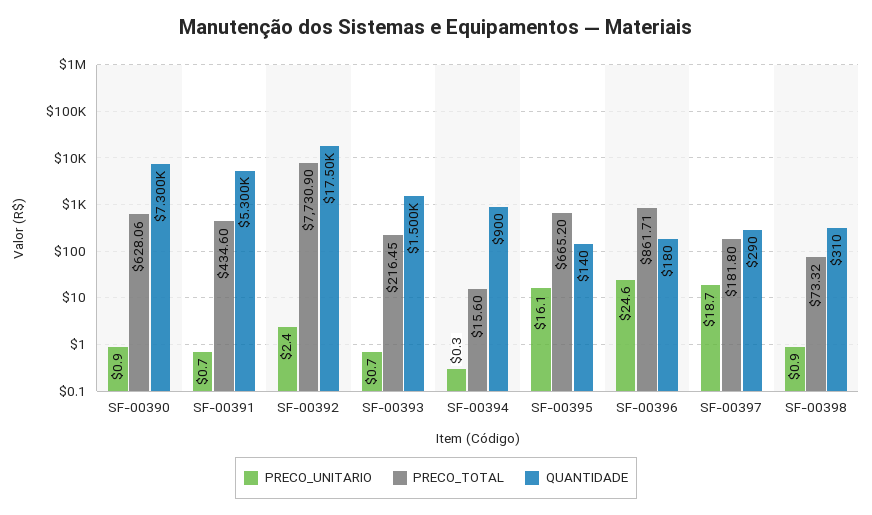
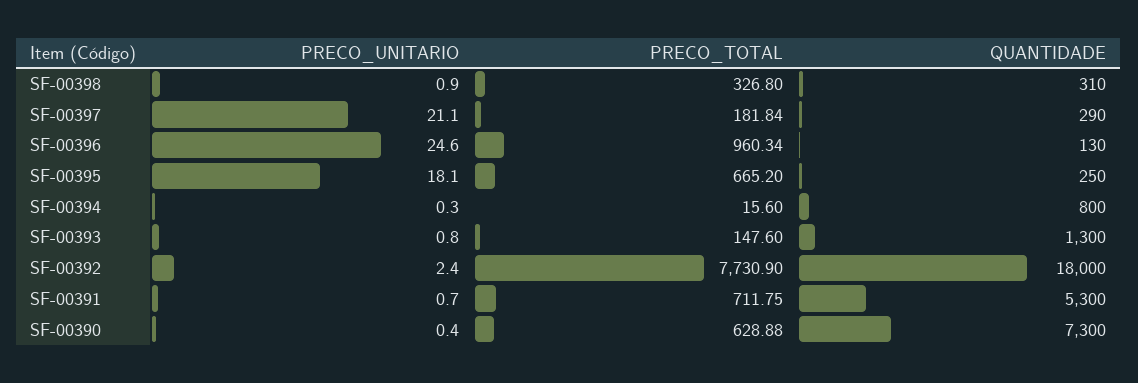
  {
    "PRECO_UNITARIO": {
-     "SF-00390": 0.9,
+     "SF-00390": 0.4,
      "SF-00391": 0.7,
      "SF-00392": 2.4,
-     "SF-00393": 0.7,
+     "SF-00393": 0.8,
      "SF-00394": 0.3,
-     "SF-00395": 16.1,
+     "SF-00395": 18.1,
      "SF-00396": 24.6,
-     "SF-00397": 18.7,
+     "SF-00397": 21.1,
      "SF-00398": 0.9
    },
    "PRECO_TOTAL": {
-     "SF-00390": 628.06,
+     "SF-00390": 628.88,
-     "SF-00391": 434.6,
+     "SF-00391": 711.75,
      "SF-00392": 7730.9,
-     "SF-00393": 216.45,
+     "SF-00393": 147.6,
      "SF-00394": 15.6,
      "SF-00395": 665.2,
-     "SF-00396": 861.71,
+     "SF-00396": 960.34,
-     "SF-00397": 181.8,
+     "SF-00397": 181.84,
-     "SF-00398": 73.32
+     "SF-00398": 326.8
    },
    "QUANTIDADE": {
      "SF-00390": 7300,
      "SF-00391": 5300,
-     "SF-00392": 17500,
+     "SF-00392": 18000,
-     "SF-00393": 1500,
+     "SF-00393": 1300,
-     "SF-00394": 900,
+     "SF-00394": 800,
-     "SF-00395": 140,
+     "SF-00395": 250,
-     "SF-00396": 180,
+     "SF-00396": 130,
      "SF-00397": 290,
      "SF-00398": 310
    }
  }

